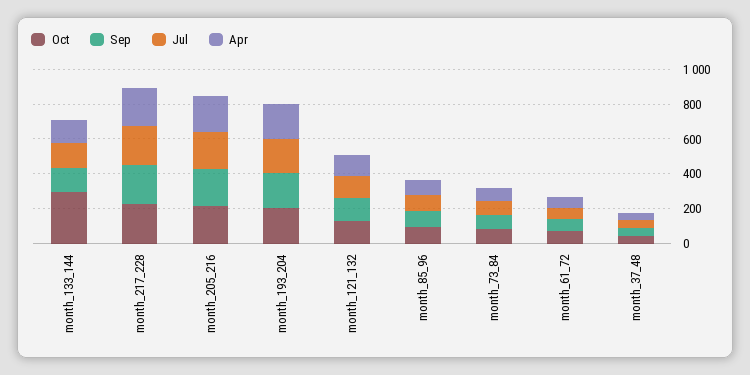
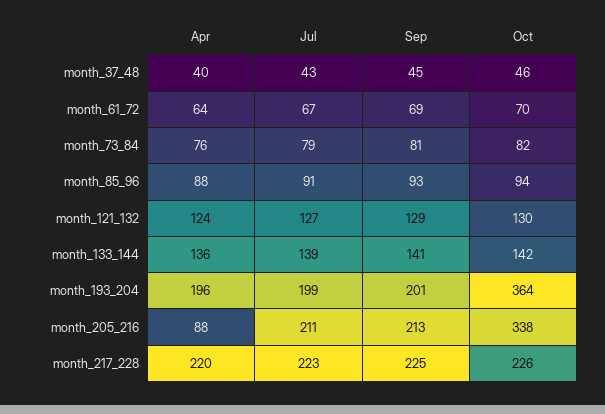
  {
    "Oct": {
-     "month_133_144": 300,
+     "month_133_144": 142,
      "month_217_228": 226,
-     "month_205_216": 200,
+     "month_205_216": 338,
-     "month_193_204": 200,
+     "month_193_204": 364,
      "month_121_132": 130,
      "month_85_96": 94,
      "month_73_84": 82,
      "month_61_72": 70,
      "month_37_48": 46
    },
    "Sep": {
      "month_133_144": 141,
      "month_217_228": 225,
      "month_205_216": 213,
      "month_193_204": 201,
      "month_121_132": 129,
      "month_85_96": 93,
      "month_73_84": 81,
      "month_61_72": 69,
      "month_37_48": 45
    },
    "Jul": {
      "month_133_144": 139,
      "month_217_228": 223,
      "month_205_216": 211,
      "month_193_204": 199,
      "month_121_132": 127,
      "month_85_96": 91,
      "month_73_84": 79,
      "month_61_72": 67,
      "month_37_48": 43
    },
    "Apr": {
      "month_133_144": 136,
      "month_217_228": 220,
-     "month_205_216": 200,
+     "month_205_216": 88,
      "month_193_204": 196,
      "month_121_132": 124,
      "month_85_96": 88,
      "month_73_84": 76,
      "month_61_72": 64,
      "month_37_48": 40
    }
  }

